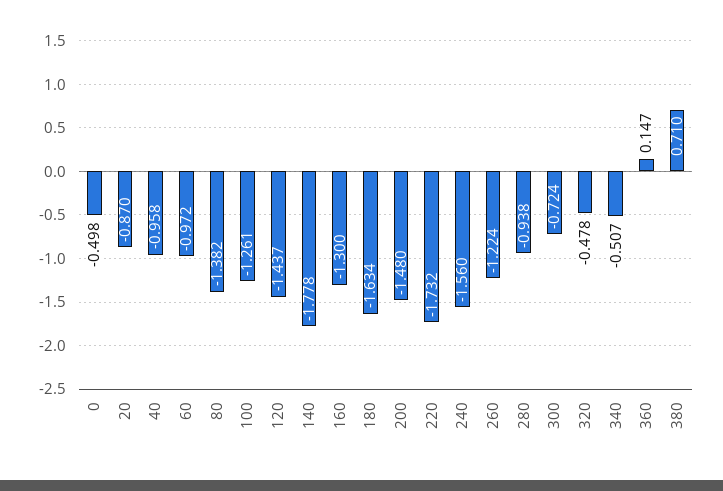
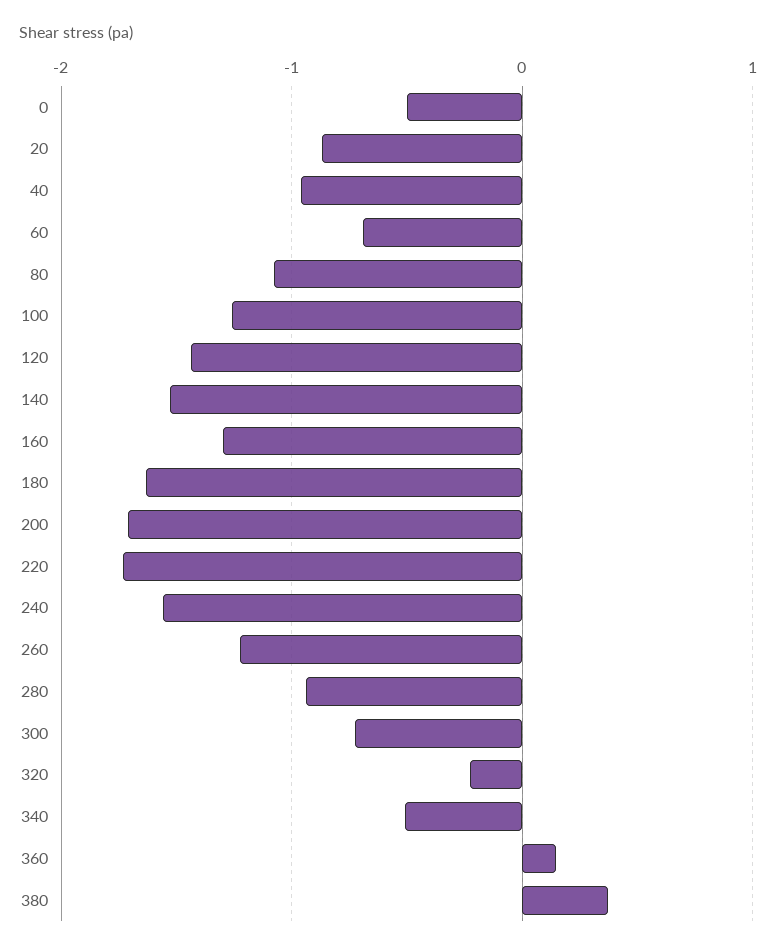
  {
    "0": -0.498,
    "20": -0.87,
    "40": -0.958,
-   "60": -0.972,
+   "60": -0.7,
-   "80": -1.382,
+   "80": -1.1,
    "100": -1.261,
    "120": -1.437,
-   "140": -1.778,
+   "140": -1.5,
    "160": -1.3,
    "180": -1.634,
-   "200": -1.48,
+   "200": -1.7,
    "220": -1.732,
    "240": -1.56,
    "260": -1.224,
    "280": -0.938,
    "300": -0.724,
-   "320": -0.478,
+   "320": -0.2,
    "340": -0.507,
    "360": 0.147,
-   "380": 0.71
+   "380": 0.4
  }

